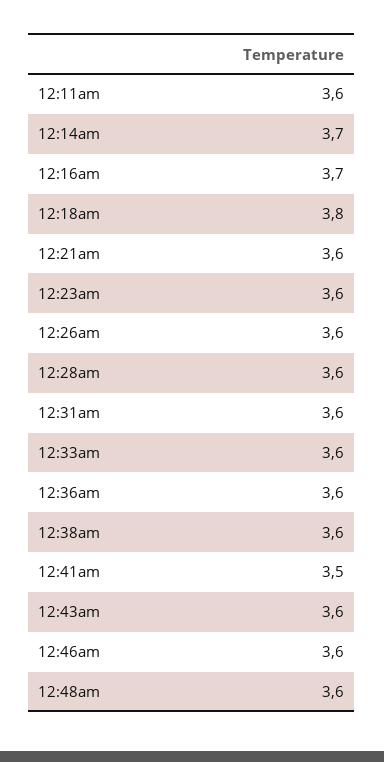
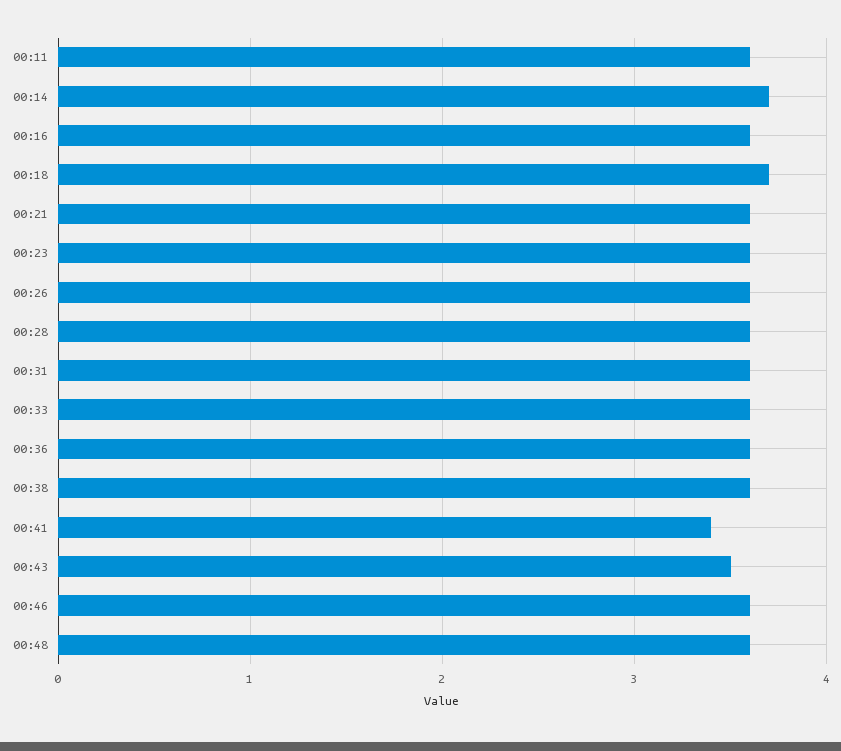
  {
    "12:11am": 3.6,
    "12:14am": 3.7,
-   "12:16am": 3.7,
+   "12:16am": 3.6,
-   "12:18am": 3.8,
+   "12:18am": 3.7,
    "12:21am": 3.6,
    "12:23am": 3.6,
    "12:26am": 3.6,
    "12:28am": 3.6,
    "12:31am": 3.6,
    "12:33am": 3.6,
    "12:36am": 3.6,
    "12:38am": 3.6,
-   "12:41am": 3.5,
+   "12:41am": 3.4,
-   "12:43am": 3.6,
+   "12:43am": 3.5,
    "12:46am": 3.6,
    "12:48am": 3.6
  }

